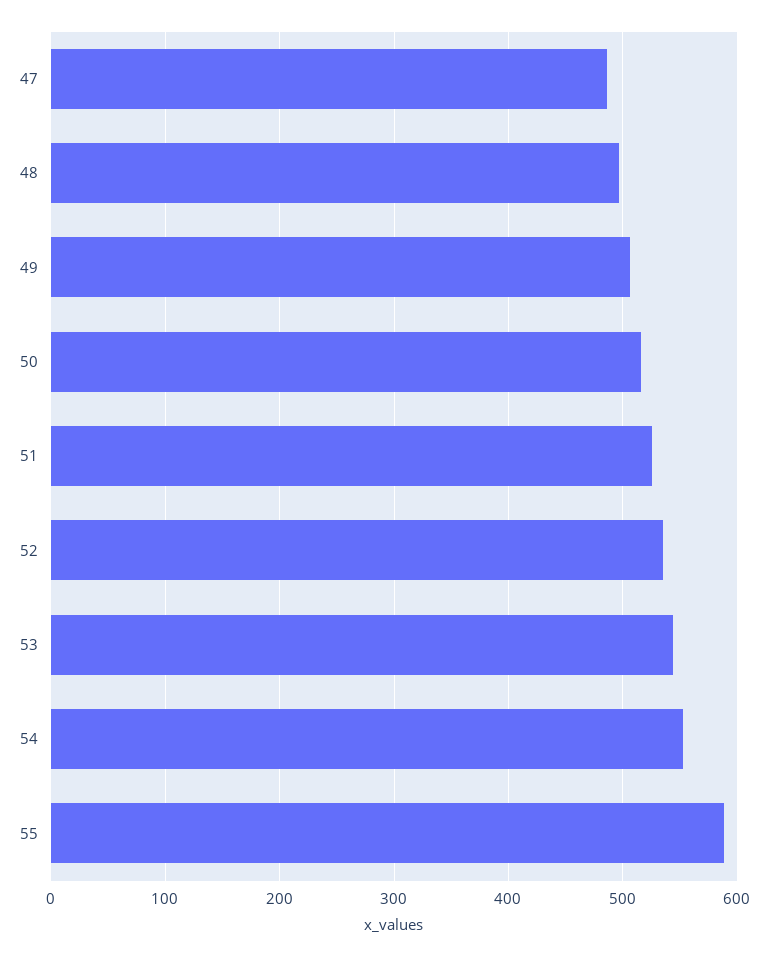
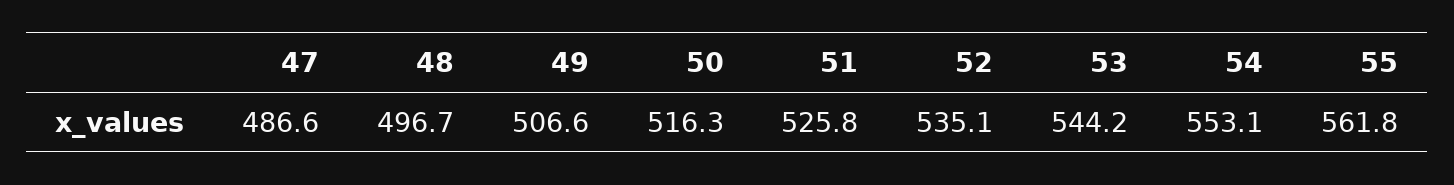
  {
    "47": 486.6,
    "48": 496.7,
    "49": 506.6,
    "50": 516.3,
    "51": 525.8,
    "52": 535.1,
    "53": 544.2,
    "54": 553.1,
-   "55": 590
+   "55": 561.8
  }

